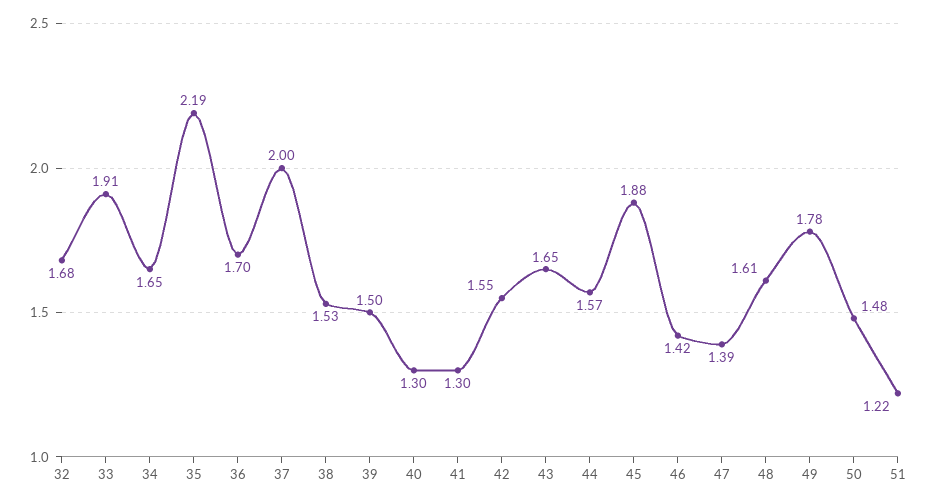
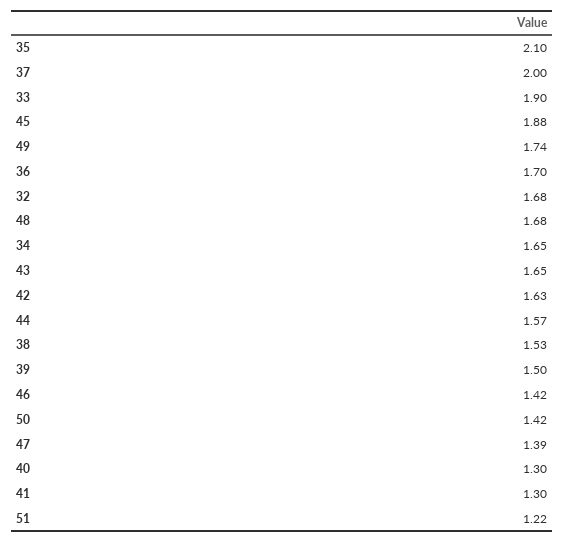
  {
    "32": 1.68,
-   "33": 1.91,
+   "33": 1.9,
    "34": 1.65,
-   "35": 2.19,
+   "35": 2.1,
    "36": 1.7,
    "37": 2,
    "38": 1.53,
    "39": 1.5,
    "40": 1.3,
    "41": 1.3,
-   "42": 1.55,
+   "42": 1.63,
    "43": 1.65,
    "44": 1.57,
    "45": 1.88,
    "46": 1.42,
    "47": 1.39,
-   "48": 1.61,
+   "48": 1.68,
-   "49": 1.78,
+   "49": 1.74,
-   "50": 1.48,
+   "50": 1.42,
    "51": 1.22
  }

